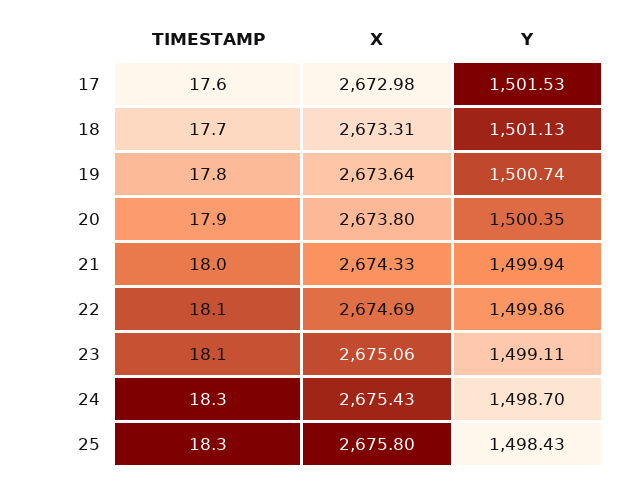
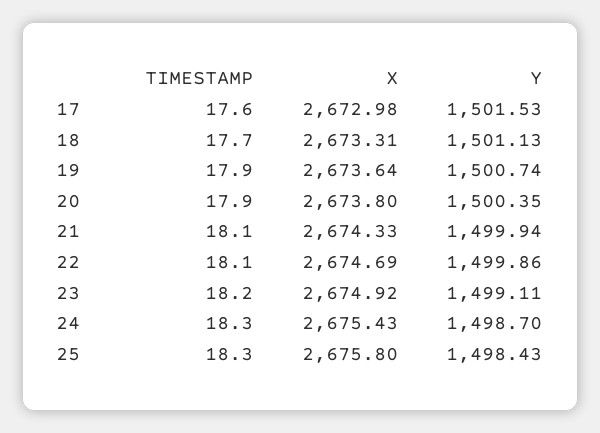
  {
    "TIMESTAMP": {
      "17": 17.6,
      "18": 17.7,
-     "19": 17.8,
+     "19": 17.9,
      "20": 17.9,
-     "21": 18,
+     "21": 18.1,
      "22": 18.1,
-     "23": 18.1,
+     "23": 18.2,
      "24": 18.3,
      "25": 18.3
    },
    "X": {
      "17": 2672.98,
      "18": 2673.31,
      "19": 2673.64,
      "20": 2673.8,
      "21": 2674.33,
      "22": 2674.69,
-     "23": 2675.06,
+     "23": 2674.92,
      "24": 2675.43,
      "25": 2675.8
    },
    "Y": {
      "17": 1501.53,
      "18": 1501.13,
      "19": 1500.74,
      "20": 1500.35,
      "21": 1499.94,
      "22": 1499.86,
      "23": 1499.11,
      "24": 1498.7,
      "25": 1498.43
    }
  }

